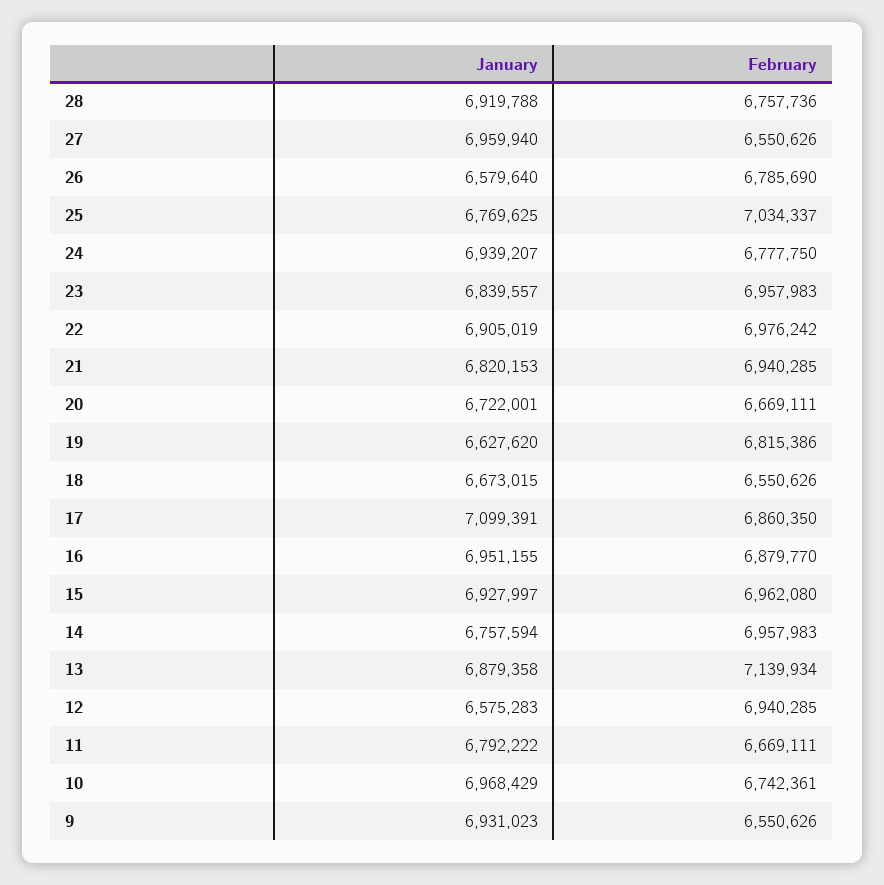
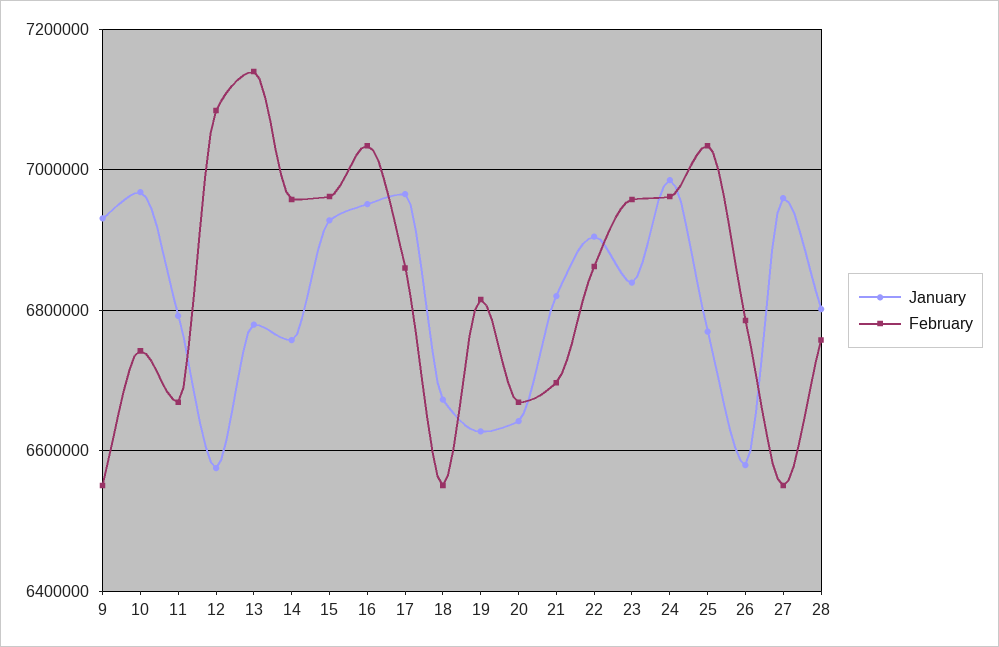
  {
    "January": {
-     "28": 6919788,
+     "28": 6800000,
      "27": 6959940,
      "26": 6579640,
      "25": 6769625,
-     "24": 6939207,
+     "24": 6980000,
      "23": 6839557,
      "22": 6905019,
      "21": 6820153,
-     "20": 6722001,
+     "20": 6640000,
      "19": 6627620,
      "18": 6673015,
-     "17": 7099391,
+     "17": 6960000,
      "16": 6951155,
      "15": 6927997,
      "14": 6757594,
-     "13": 6879358,
+     "13": 6780000,
      "12": 6575283,
      "11": 6792222,
      "10": 6968429,
      "9": 6931023
    },
    "February": {
      "28": 6757736,
      "27": 6550626,
      "26": 6785690,
      "25": 7034337,
-     "24": 6777750,
+     "24": 6960000,
      "23": 6957983,
-     "22": 6976242,
+     "22": 6860000,
-     "21": 6940285,
+     "21": 6700000,
      "20": 6669111,
      "19": 6815386,
      "18": 6550626,
      "17": 6860350,
-     "16": 6879770,
+     "16": 7040000,
      "15": 6962080,
      "14": 6957983,
      "13": 7139934,
-     "12": 6940285,
+     "12": 7080000,
      "11": 6669111,
      "10": 6742361,
      "9": 6550626
    }
  }

